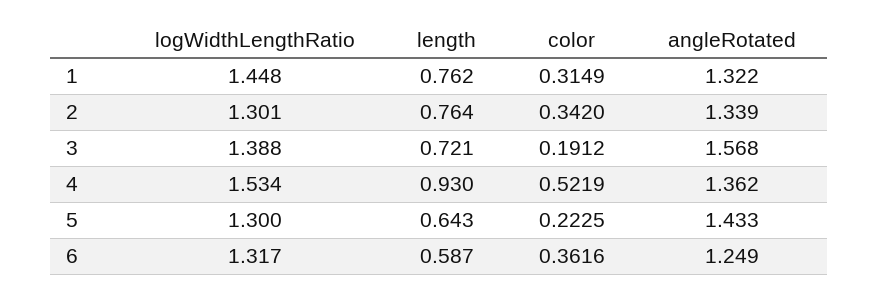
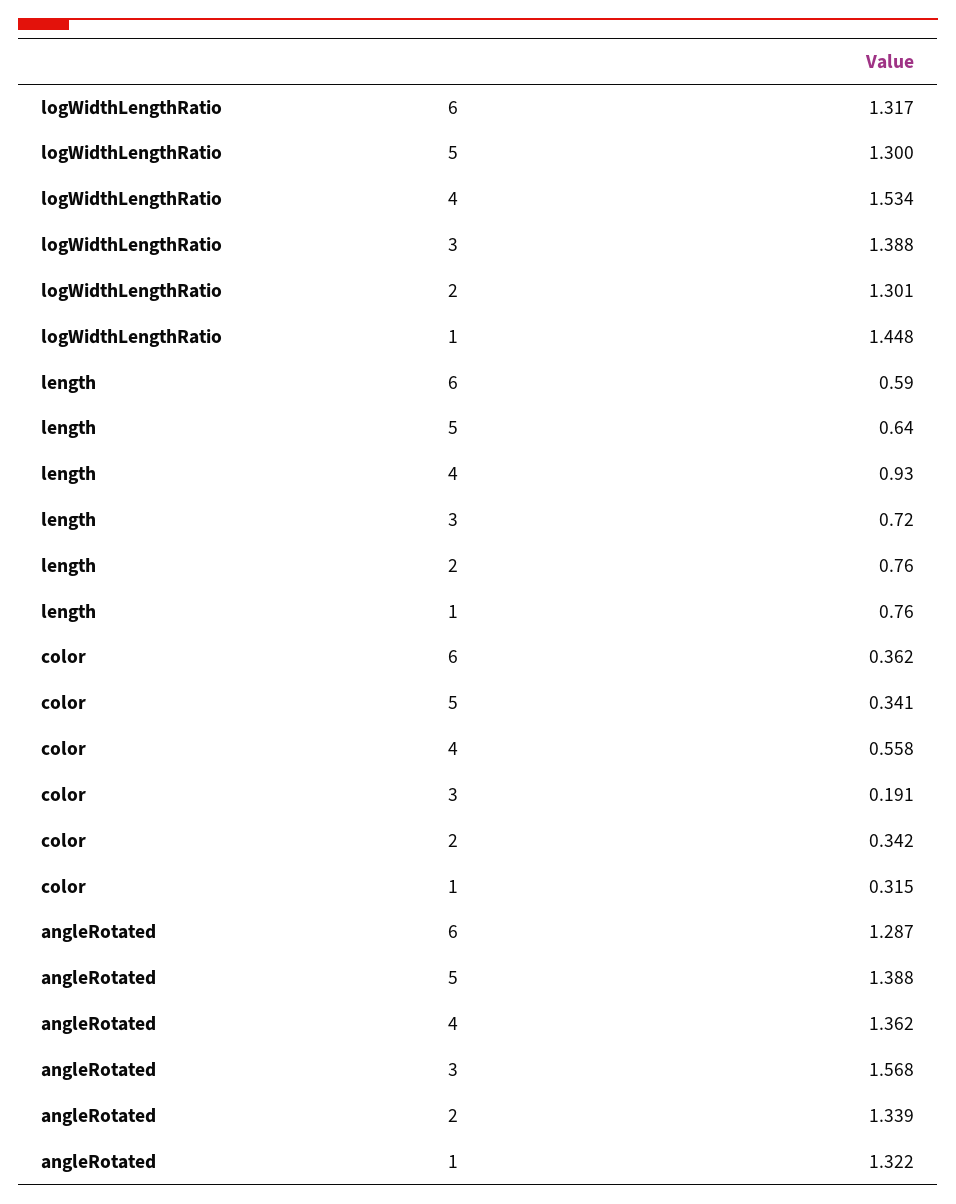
  {
    "logWidthLengthRatio": {
      "1": 1.448,
      "2": 1.301,
      "3": 1.388,
      "4": 1.534,
      "5": 1.3,
      "6": 1.317
    },
    "length": {
      "1": 0.762,
      "2": 0.764,
      "3": 0.721,
      "4": 0.93,
      "5": 0.643,
      "6": 0.587
    },
    "color": {
      "1": 0.3149,
      "2": 0.342,
      "3": 0.1912,
-     "4": 0.5219,
+     "4": 0.558,
-     "5": 0.2225,
+     "5": 0.341,
      "6": 0.3616
    },
    "angleRotated": {
      "1": 1.322,
      "2": 1.339,
      "3": 1.568,
      "4": 1.362,
-     "5": 1.433,
+     "5": 1.388,
-     "6": 1.249
+     "6": 1.287
    }
  }

